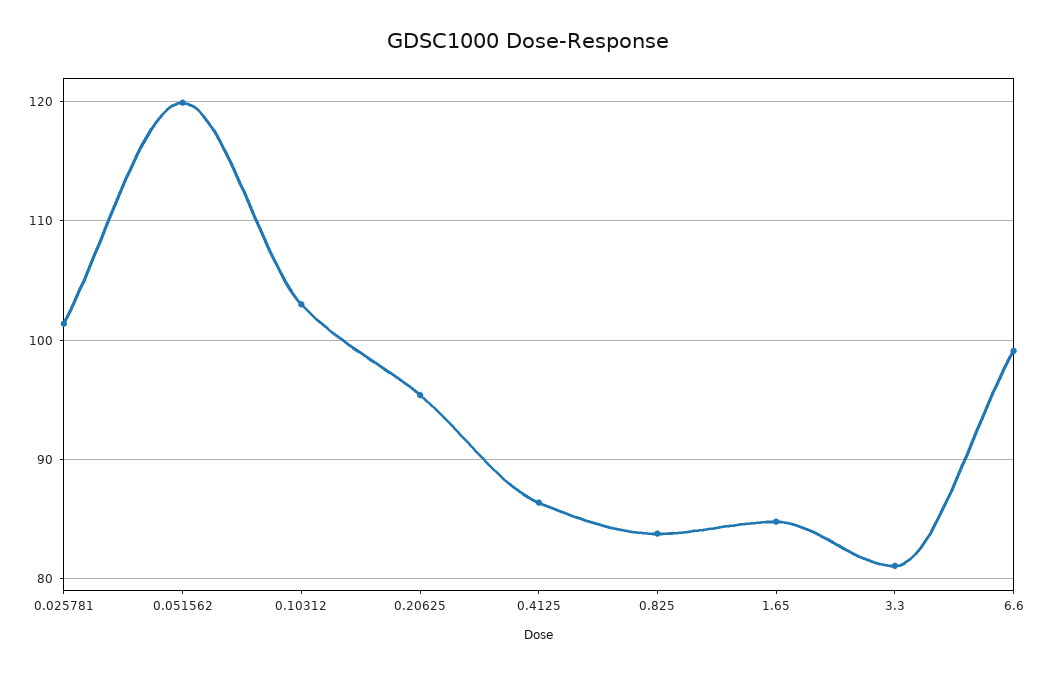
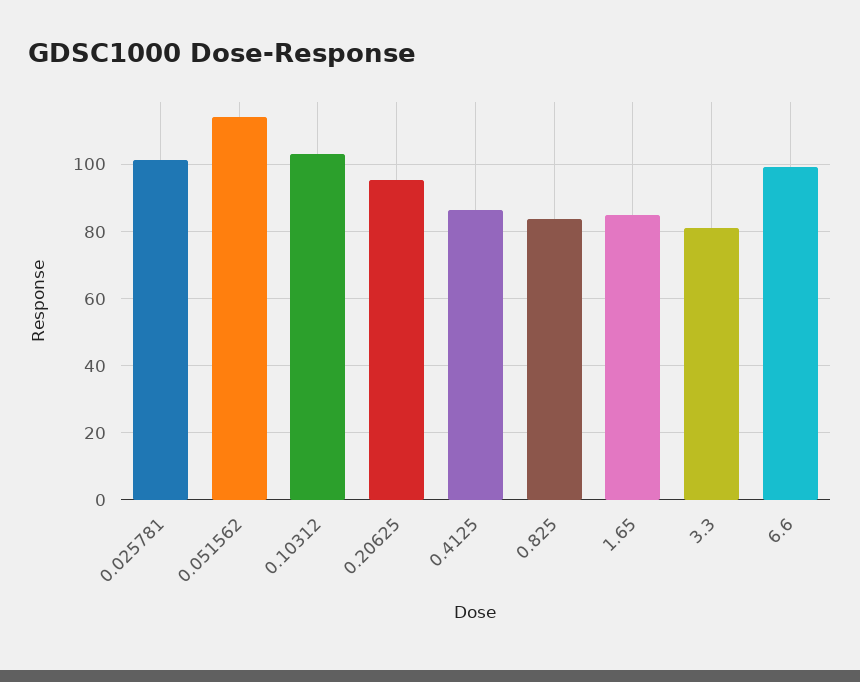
  {
    "0.025781": 101,
-   "0.051562": 120,
+   "0.051562": 114,
    "0.10312": 103,
    "0.20625": 95,
    "0.4125": 86,
    "0.825": 84,
    "1.65": 85,
    "3.3": 81,
    "6.6": 99
  }

